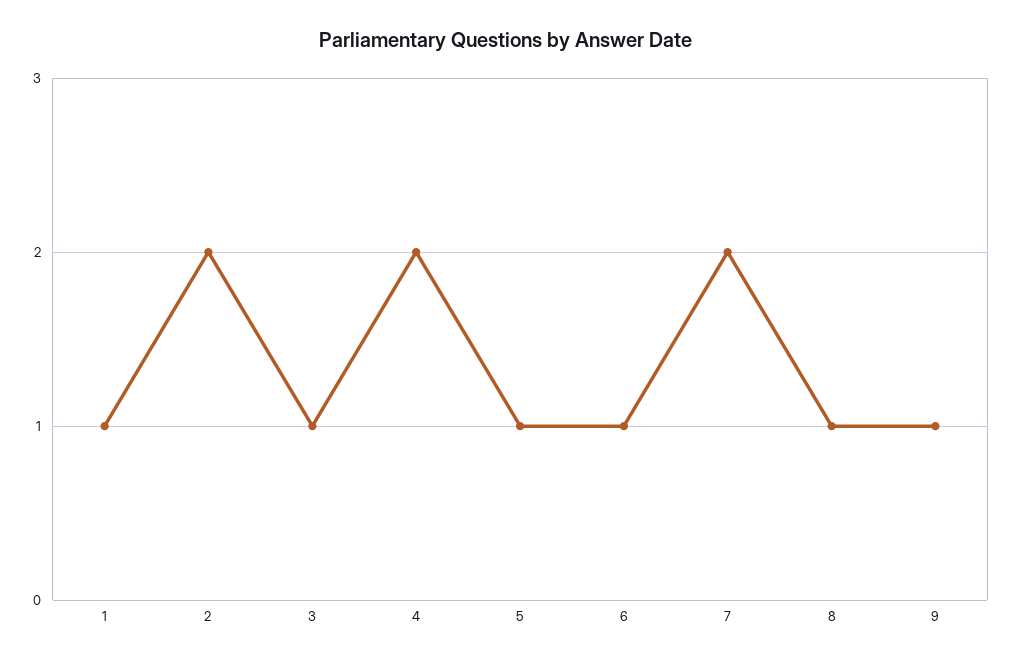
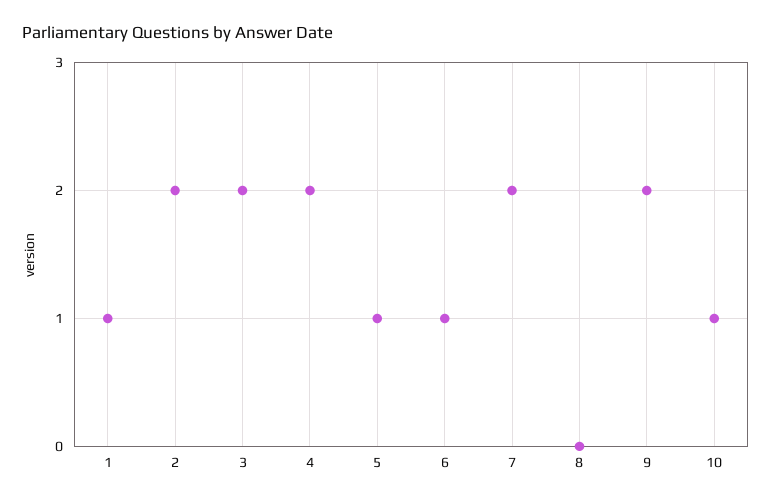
  {
    "1": 1,
    "2": 2,
-   "3": 1,
+   "3": 2,
    "4": 2,
    "5": 1,
    "6": 1,
    "7": 2,
-   "8": 1,
+   "8": 0,
-   "9": 1
+   "9": 2,
+   "10": 1
  }

